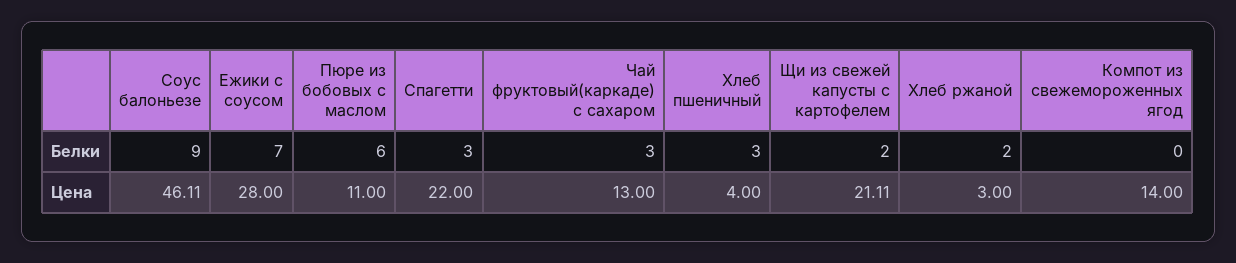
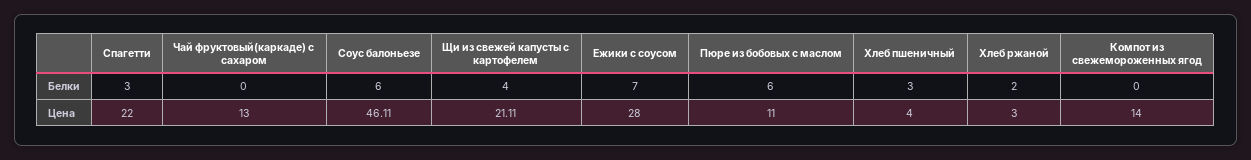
  {
    "Соус балоньезе": {
-     "Белки": 9,
+     "Белки": 6,
      "Цена": 46.11
    },
    "Ежики с соусом": {
      "Белки": 7,
      "Цена": 28
    },
    "Пюре из бобовых с маслом": {
      "Белки": 6,
      "Цена": 11
    },
    "Спагетти": {
      "Белки": 3,
      "Цена": 22
    },
    "Чай фруктовый(каркаде) с сахаром": {
-     "Белки": 3,
+     "Белки": 0,
      "Цена": 13
    },
    "Хлеб пшеничный": {
      "Белки": 3,
      "Цена": 4
    },
    "Щи из свежей капусты с картофелем": {
-     "Белки": 2,
+     "Белки": 4,
      "Цена": 21.11
    },
    "Хлеб ржаной": {
      "Белки": 2,
      "Цена": 3
    },
    "Компот из свежемороженных ягод": {
      "Белки": 0,
      "Цена": 14
    }
  }

